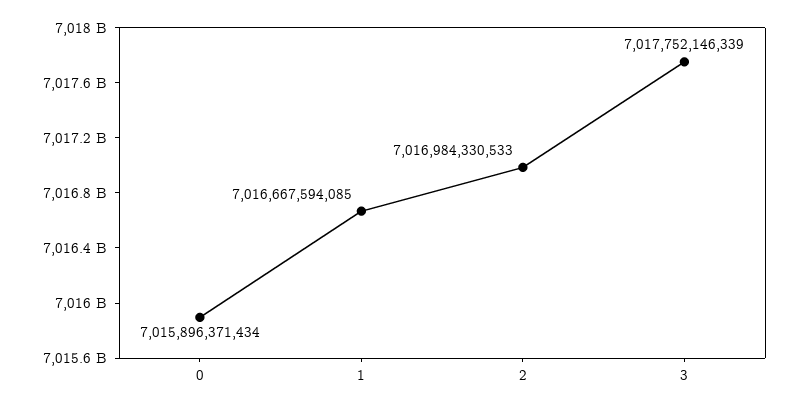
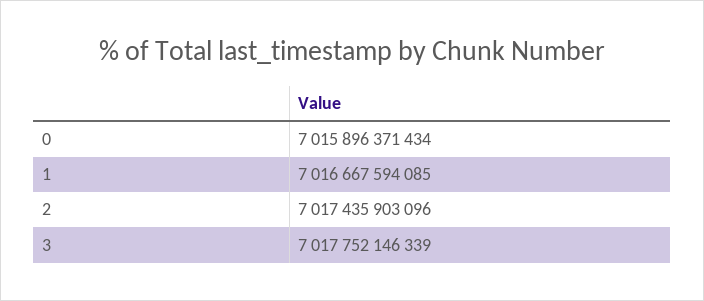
  {
    "0": 7015896371434,
    "1": 7016667594085,
-   "2": 7016984330533,
+   "2": 7017435903096,
    "3": 7017752146339
  }

